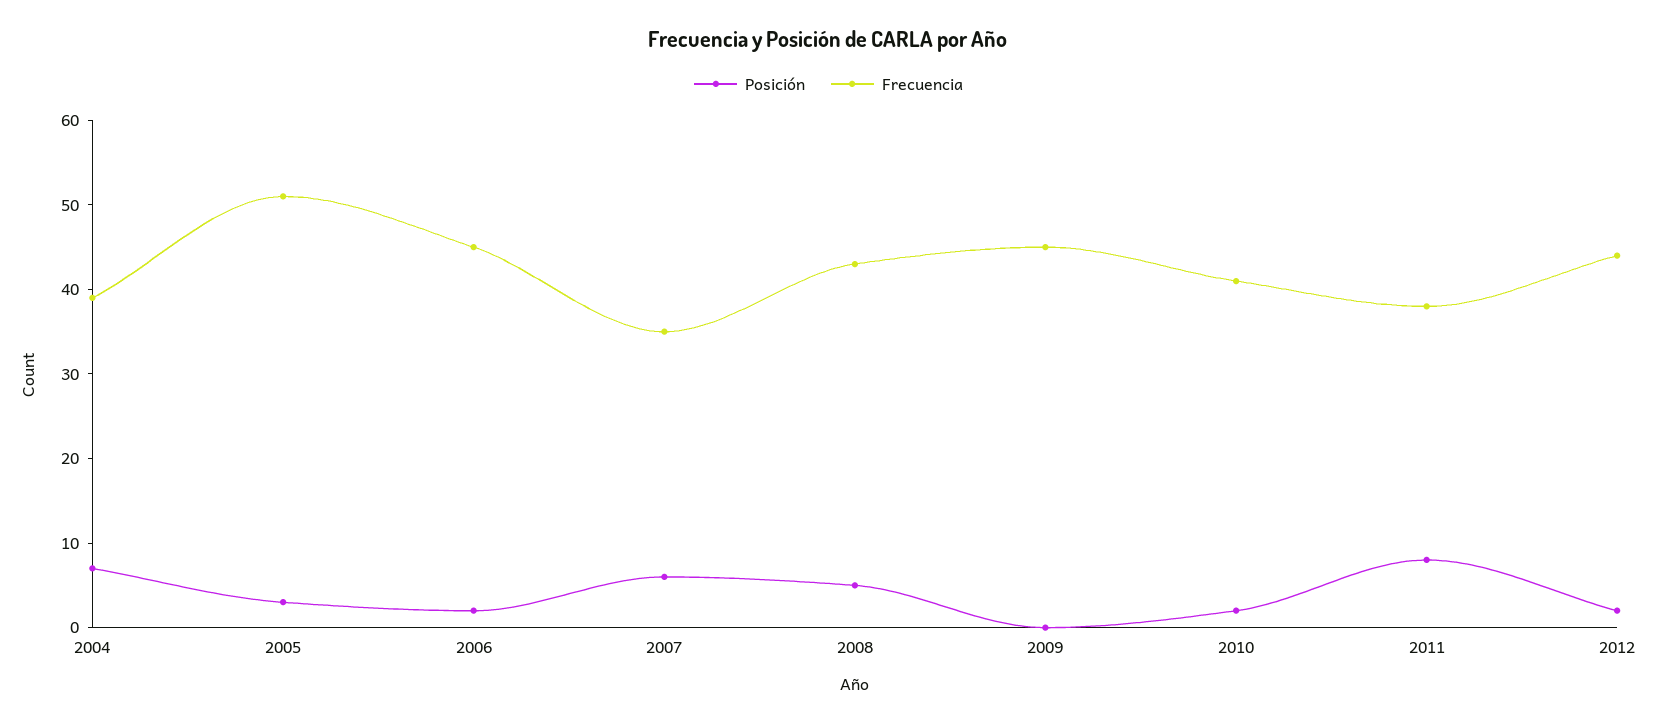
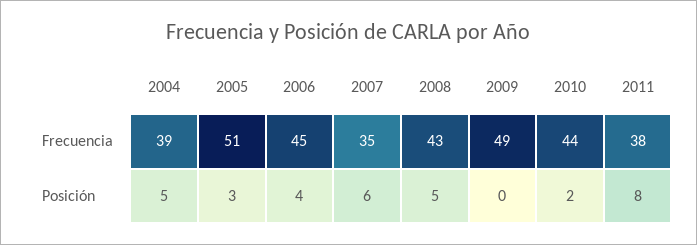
  {
    "Posición": {
-     "2004": 7,
+     "2004": 5,
      "2005": 3,
-     "2006": 2,
+     "2006": 4,
      "2007": 6,
      "2008": 5,
      "2009": 0,
      "2010": 2,
-     "2011": 8,
+     "2011": 8
-     "2012": 2
    },
    "Frecuencia": {
      "2004": 39,
      "2005": 51,
      "2006": 45,
      "2007": 35,
      "2008": 43,
-     "2009": 45,
+     "2009": 49,
-     "2010": 41,
+     "2010": 44,
-     "2011": 38,
+     "2011": 38
-     "2012": 44
    }
  }

